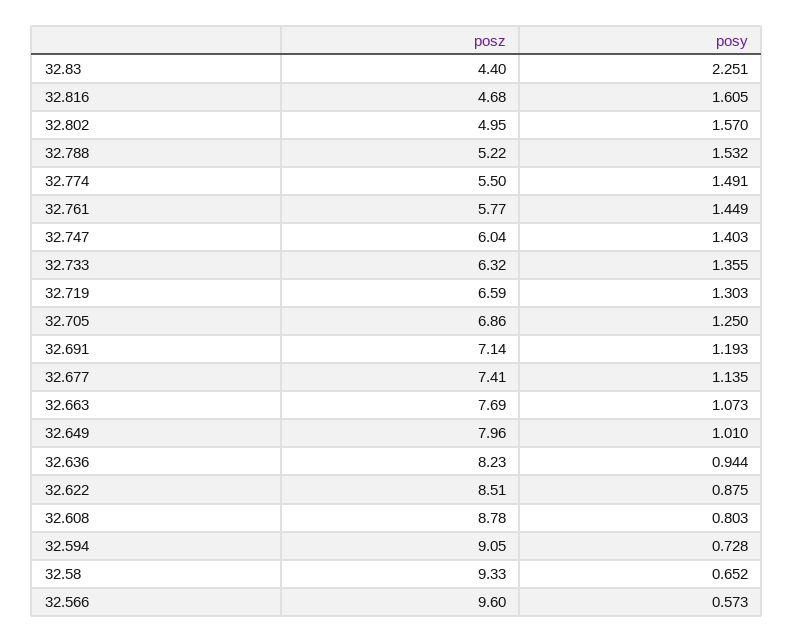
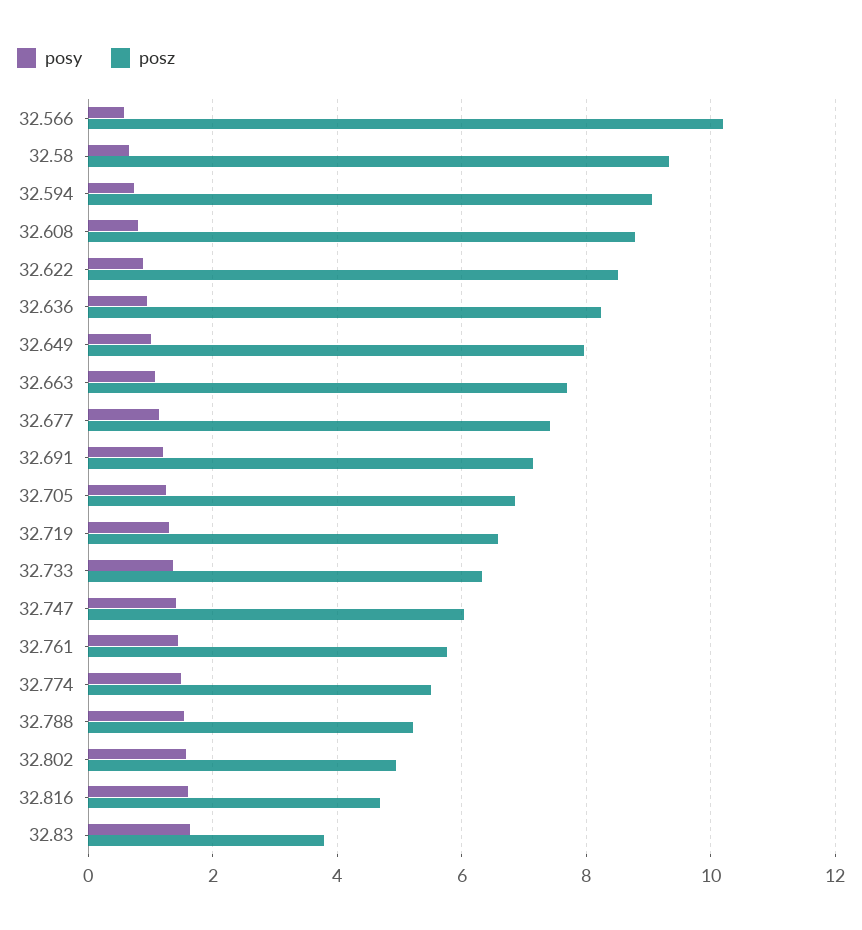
  {
    "posz": {
-     "32.83": 4.4,
+     "32.83": 3.8,
      "32.816": 4.68,
      "32.802": 4.95,
      "32.788": 5.22,
      "32.774": 5.5,
      "32.761": 5.77,
      "32.747": 6.04,
      "32.733": 6.32,
      "32.719": 6.59,
      "32.705": 6.86,
      "32.691": 7.14,
      "32.677": 7.41,
      "32.663": 7.69,
      "32.649": 7.96,
      "32.636": 8.23,
      "32.622": 8.51,
      "32.608": 8.78,
      "32.594": 9.05,
      "32.58": 9.33,
-     "32.566": 9.6
+     "32.566": 10.2
    },
    "posy": {
-     "32.83": 2.251,
+     "32.83": 1.6,
      "32.816": 1.605,
      "32.802": 1.57,
      "32.788": 1.532,
      "32.774": 1.491,
      "32.761": 1.449,
      "32.747": 1.403,
      "32.733": 1.355,
      "32.719": 1.303,
      "32.705": 1.25,
      "32.691": 1.193,
      "32.677": 1.135,
      "32.663": 1.073,
      "32.649": 1.01,
      "32.636": 0.944,
      "32.622": 0.875,
      "32.608": 0.803,
      "32.594": 0.728,
      "32.58": 0.652,
      "32.566": 0.573
    }
  }

